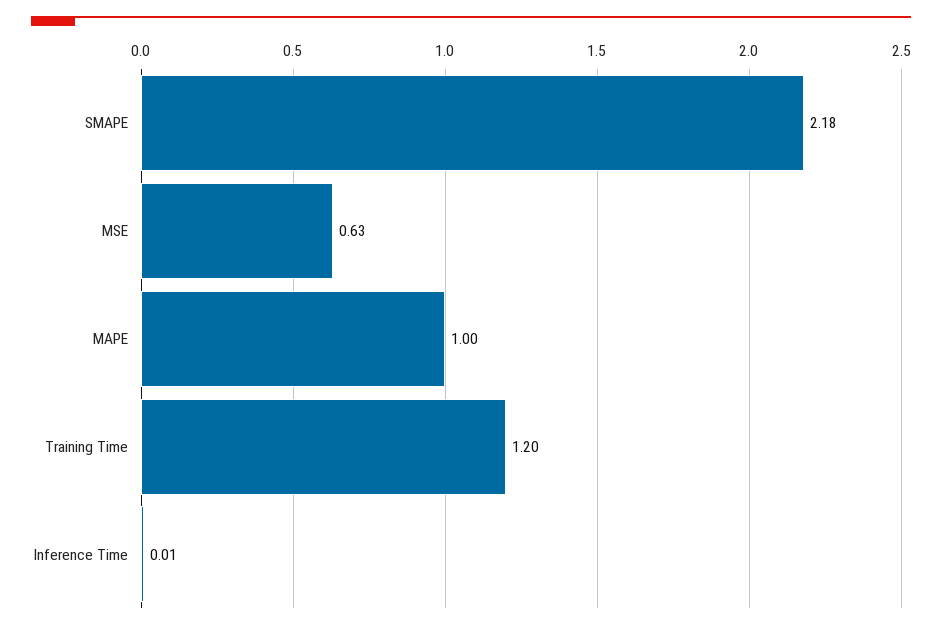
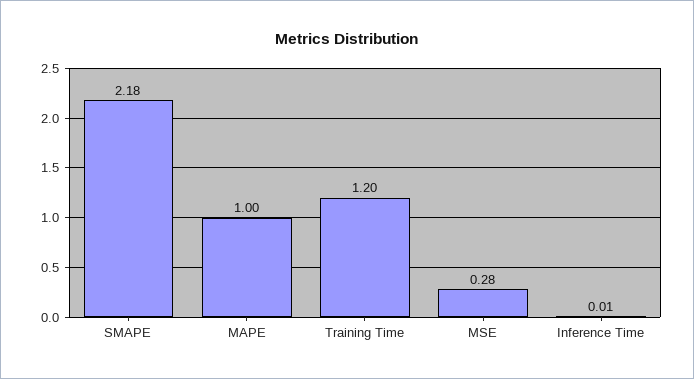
  {
    "SMAPE": 2.18,
-   "MSE": 0.63,
+   "MSE": 0.28,
    "MAPE": 1,
    "Training Time": 1.2,
    "Inference Time": 0.01
  }

